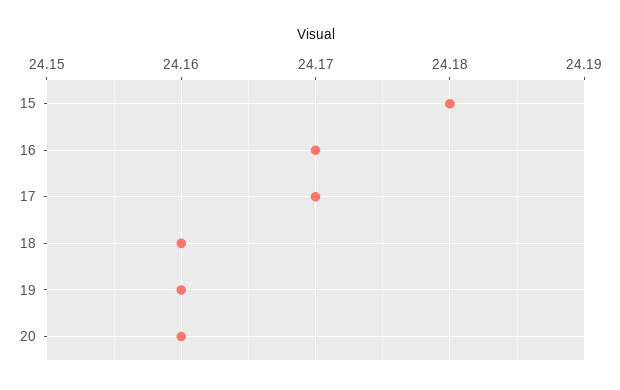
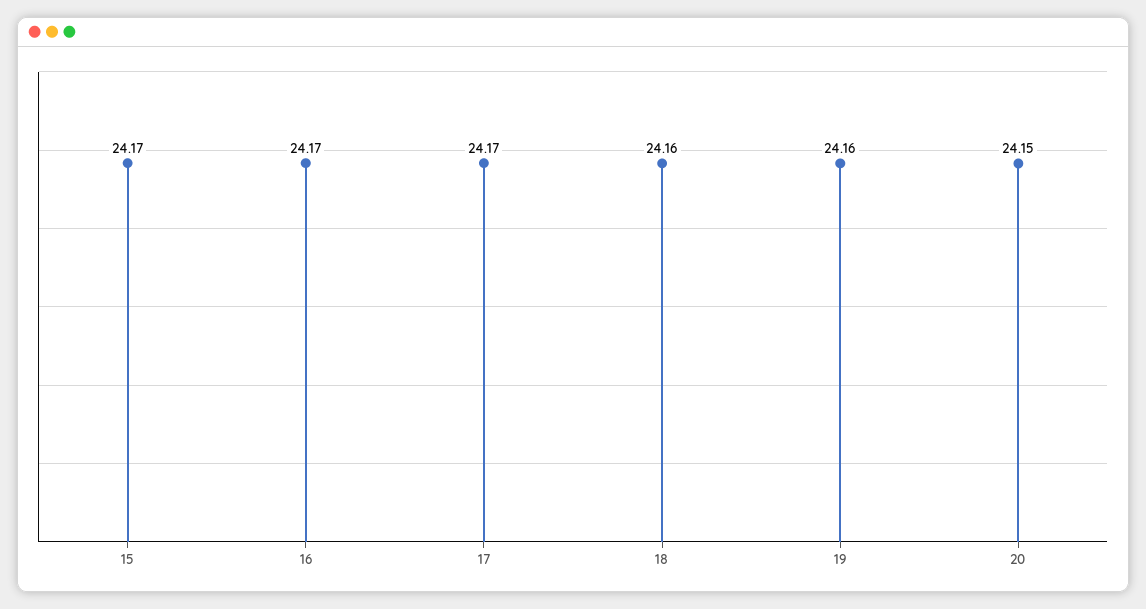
  {
-   "15": 24.18,
+   "15": 24.17,
    "16": 24.17,
    "17": 24.17,
    "18": 24.16,
    "19": 24.16,
-   "20": 24.16
+   "20": 24.15
  }

